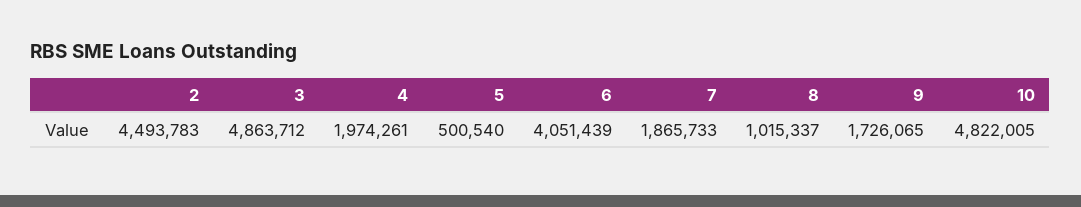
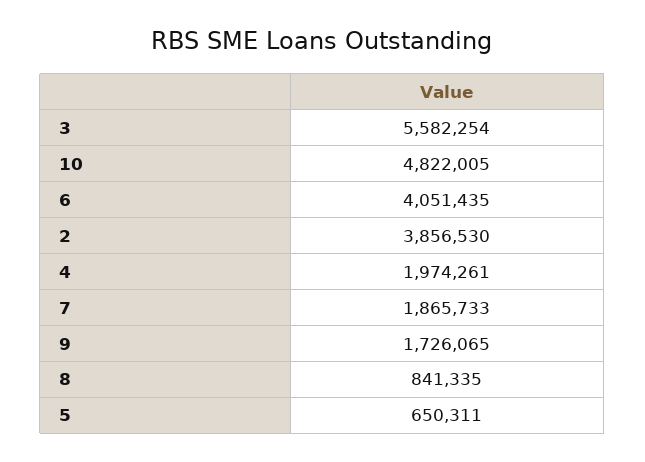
  {
-   "2": 4493783,
+   "2": 3856530,
-   "3": 4863712,
+   "3": 5582254,
    "4": 1974261,
-   "5": 500540,
+   "5": 650311,
-   "6": 4051439,
+   "6": 4051435,
    "7": 1865733,
-   "8": 1015337,
+   "8": 841335,
    "9": 1726065,
    "10": 4822005
  }

